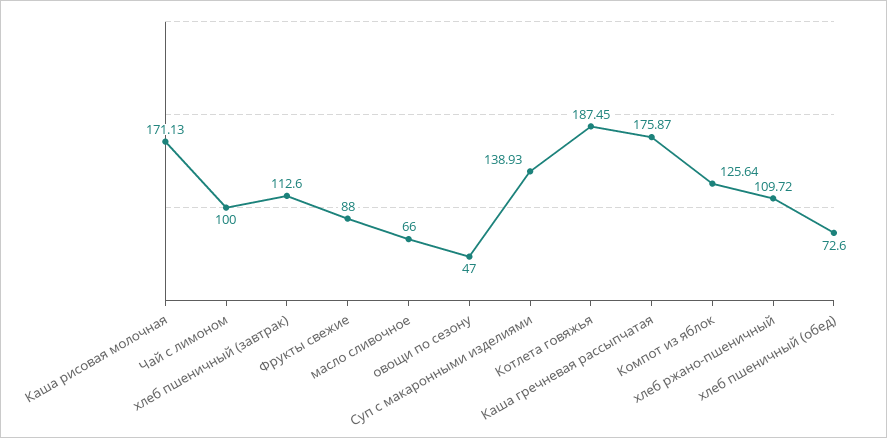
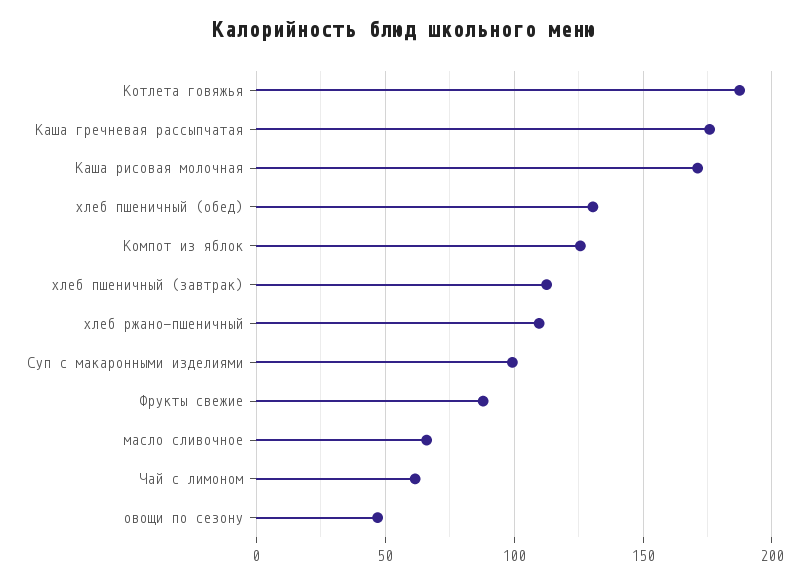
  {
    "Каша рисовая молочная": 171.13,
-   "Чай с лимоном": 100,
+   "Чай с лимоном": 60,
    "хлеб пшеничный (завтрак)": 112.6,
    "Фрукты свежие": 88,
    "масло сливочное": 66,
    "овощи по сезону": 47,
-   "Суп с макаронными изделиями": 138.93,
+   "Суп с макаронными изделиями": 100,
    "Котлета говяжья": 187.45,
    "Каша гречневая рассыпчатая": 175.87,
    "Компот из яблок": 125.64,
    "хлеб ржано-пшеничный": 109.72,
-   "хлеб пшеничный (обед)": 72.6
+   "хлеб пшеничный (обед)": 130
  }

